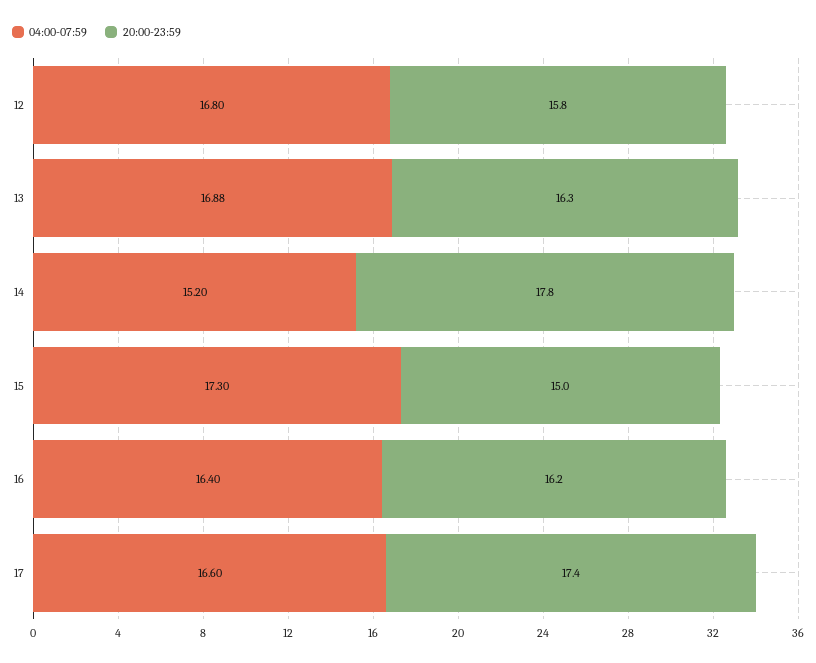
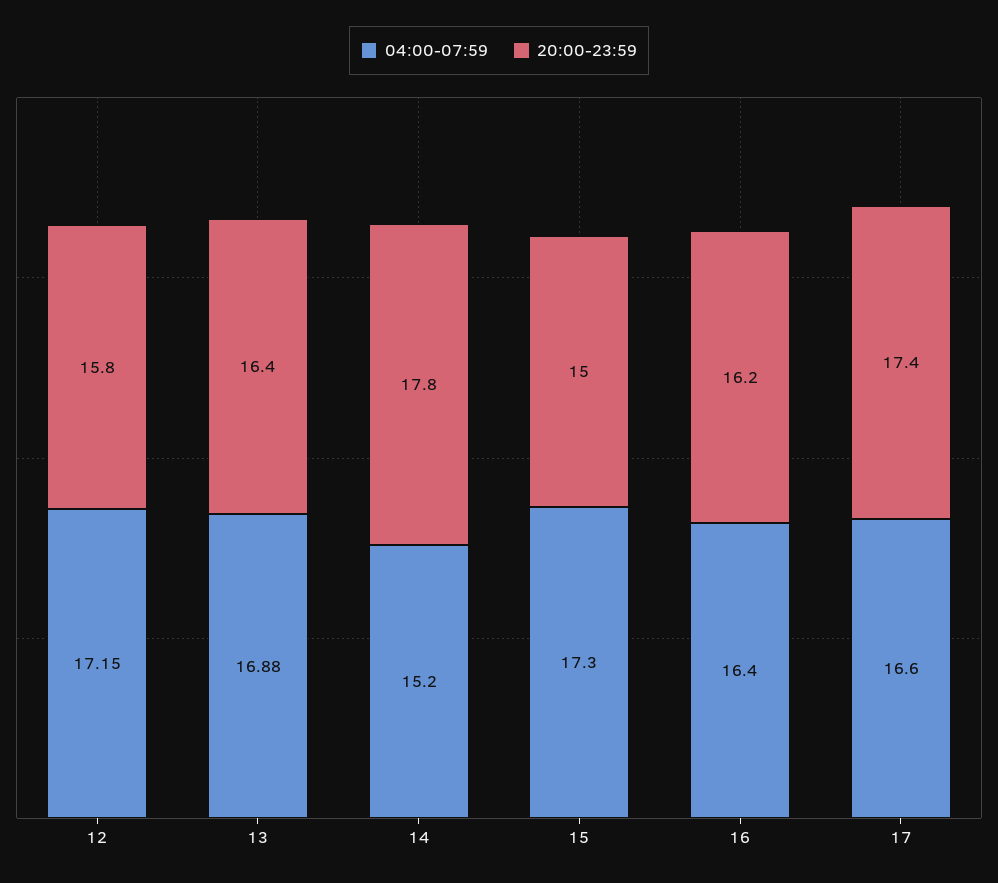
  {
    "04:00-07:59": {
-     "12": 16.8,
+     "12": 17.15,
      "13": 16.88,
      "14": 15.2,
      "15": 17.3,
      "16": 16.4,
      "17": 16.6
    },
    "20:00-23:59": {
      "12": 15.8,
-     "13": 16.3,
+     "13": 16.4,
      "14": 17.8,
      "15": 15,
      "16": 16.2,
      "17": 17.4
    }
  }

